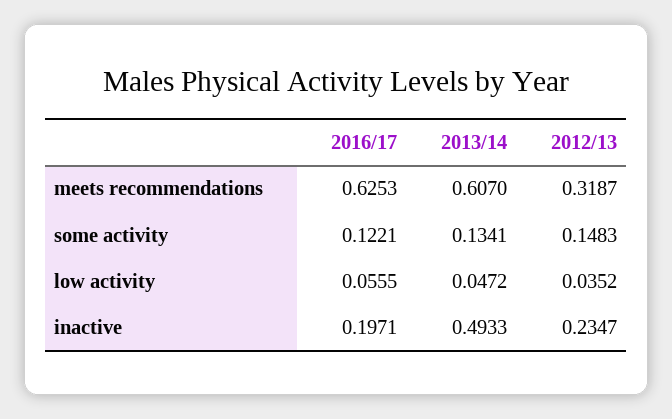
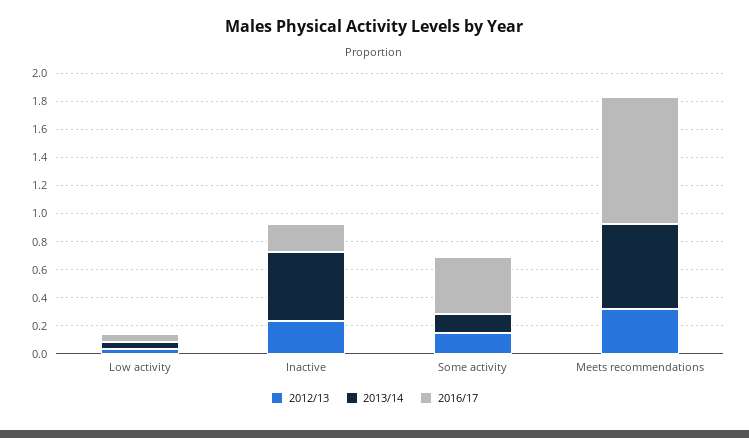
  {
    "2016/17": {
-     "meets recommendations": 0.6253,
+     "meets recommendations": 0.9,
-     "some activity": 0.1221,
+     "some activity": 0.4,
      "low activity": 0.0555,
      "inactive": 0.1971
    },
    "2013/14": {
      "meets recommendations": 0.607,
      "some activity": 0.1341,
      "low activity": 0.0472,
      "inactive": 0.4933
    },
    "2012/13": {
      "meets recommendations": 0.3187,
      "some activity": 0.1483,
      "low activity": 0.0352,
      "inactive": 0.2347
    }
  }

